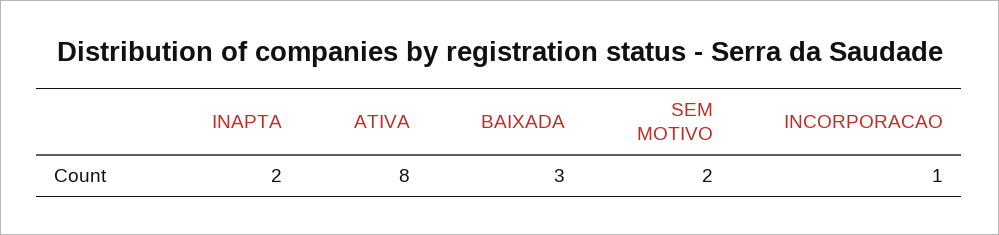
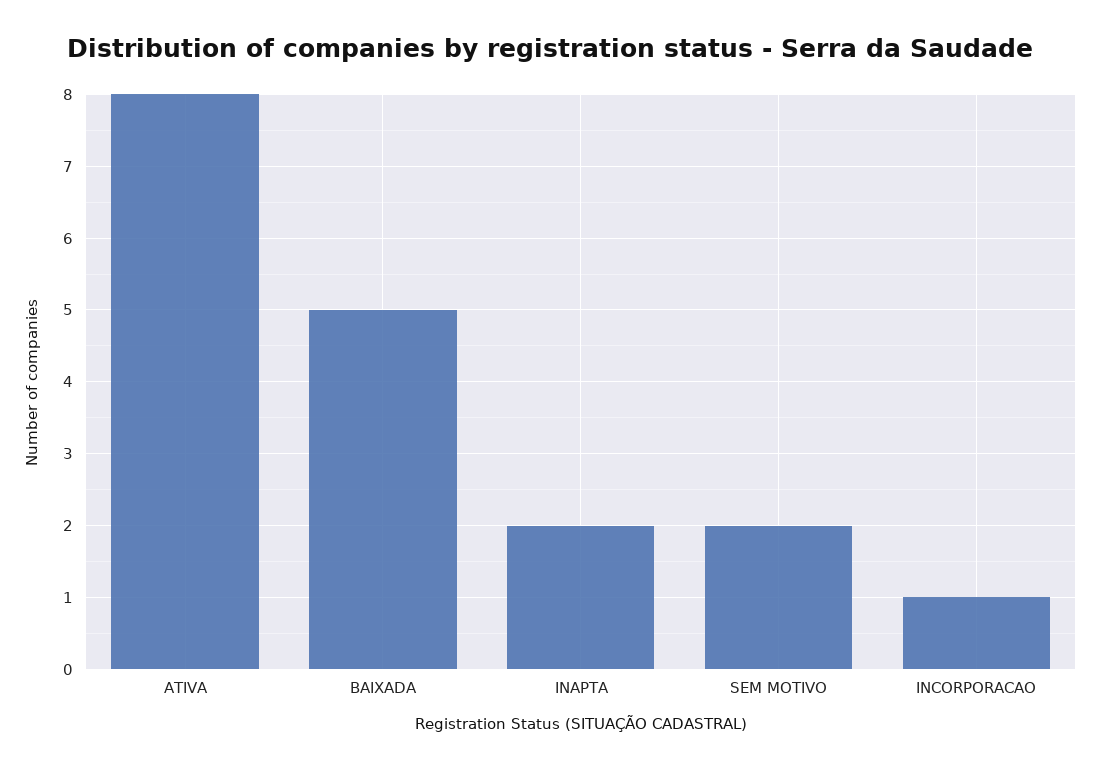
  {
    "INAPTA": 2,
    "ATIVA": 8,
-   "BAIXADA": 3,
+   "BAIXADA": 5,
    "SEM MOTIVO": 2,
    "INCORPORACAO": 1
  }

